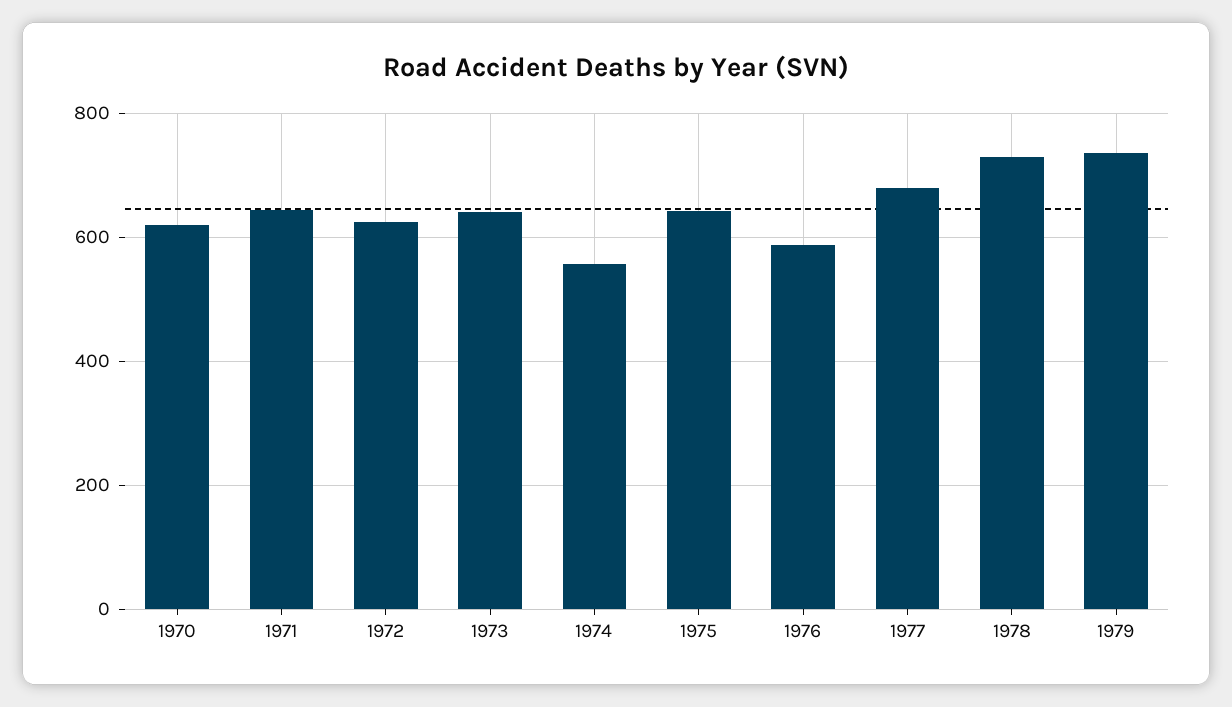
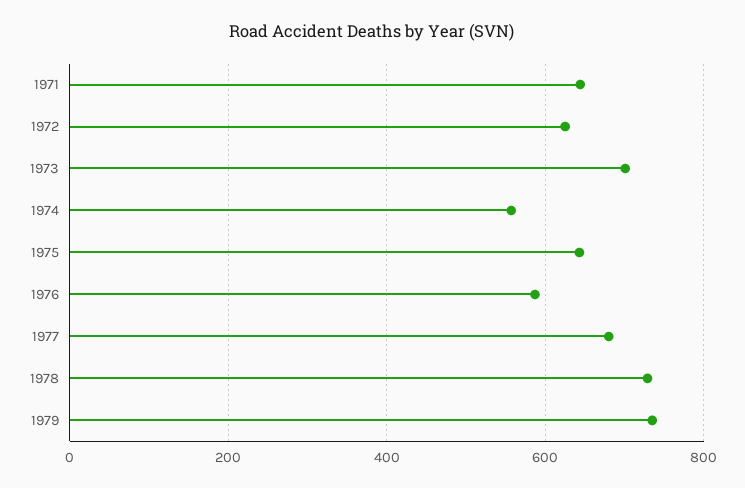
  {
-   "1970": 620,
    "1971": 640,
    "1972": 620,
-   "1973": 640,
+   "1973": 700,
    "1974": 560,
    "1975": 640,
    "1976": 580,
    "1977": 680,
    "1978": 720,
    "1979": 740
  }

